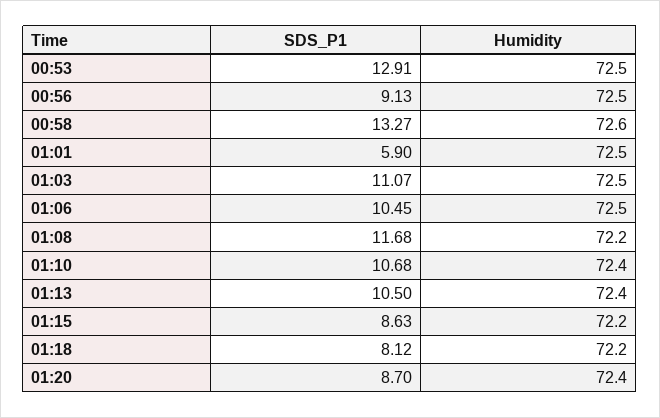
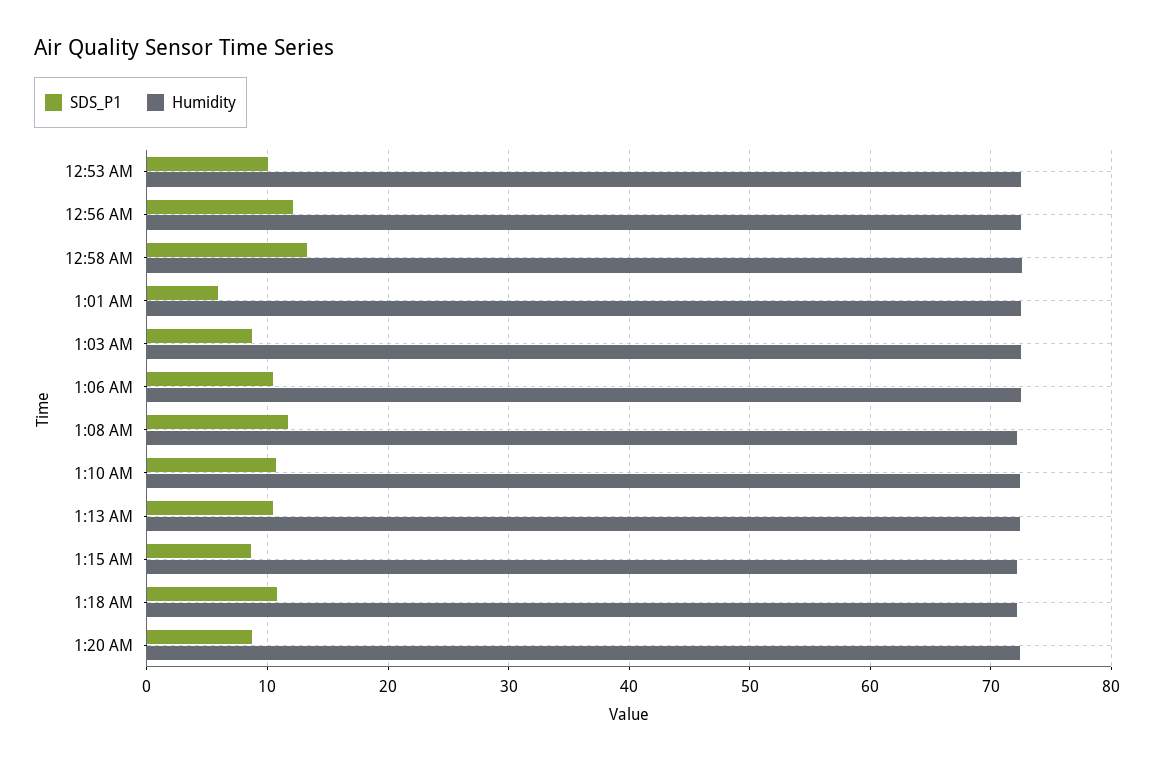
  {
    "SDS_P1": {
-     "00:53": 12.91,
+     "00:53": 10,
-     "00:56": 9.13,
+     "00:56": 12,
      "00:58": 13.27,
      "01:01": 5.9,
-     "01:03": 11.07,
+     "01:03": 9,
      "01:06": 10.45,
      "01:08": 11.68,
      "01:10": 10.68,
      "01:13": 10.5,
      "01:15": 8.63,
-     "01:18": 8.12,
+     "01:18": 11,
      "01:20": 8.7
    },
    "Humidity": {
      "00:53": 72.5,
      "00:56": 72.5,
      "00:58": 72.6,
      "01:01": 72.5,
      "01:03": 72.5,
      "01:06": 72.5,
      "01:08": 72.2,
      "01:10": 72.4,
      "01:13": 72.4,
      "01:15": 72.2,
      "01:18": 72.2,
      "01:20": 72.4
    }
  }

